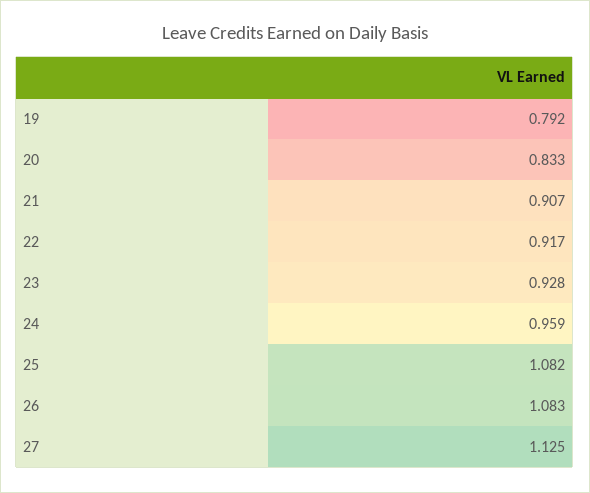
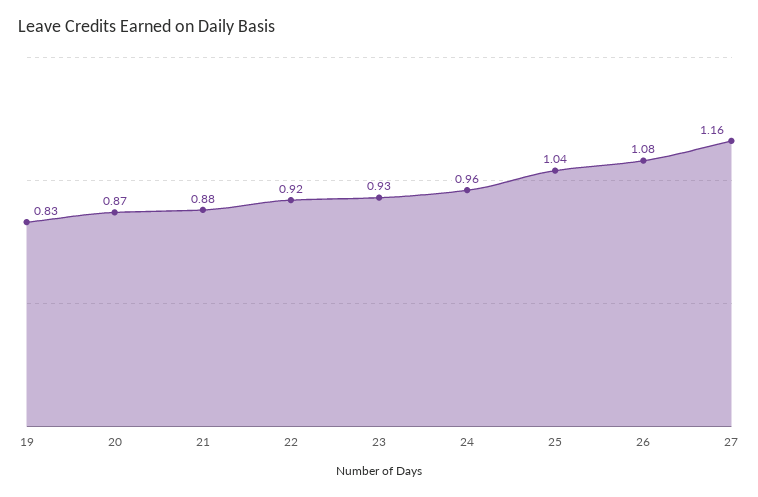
  {
-   "19": 0.792,
+   "19": 0.83,
-   "20": 0.833,
+   "20": 0.87,
-   "21": 0.907,
+   "21": 0.88,
    "22": 0.917,
    "23": 0.928,
    "24": 0.959,
-   "25": 1.082,
+   "25": 1.04,
    "26": 1.083,
-   "27": 1.125
+   "27": 1.16
  }

